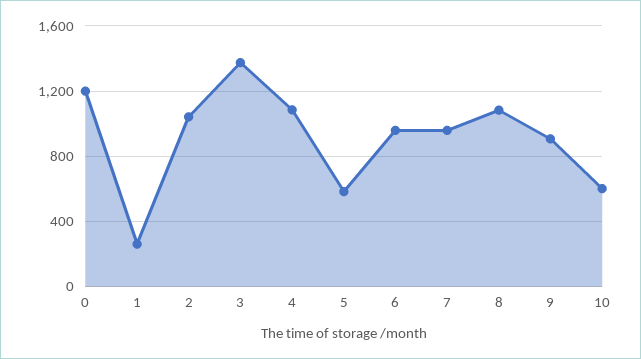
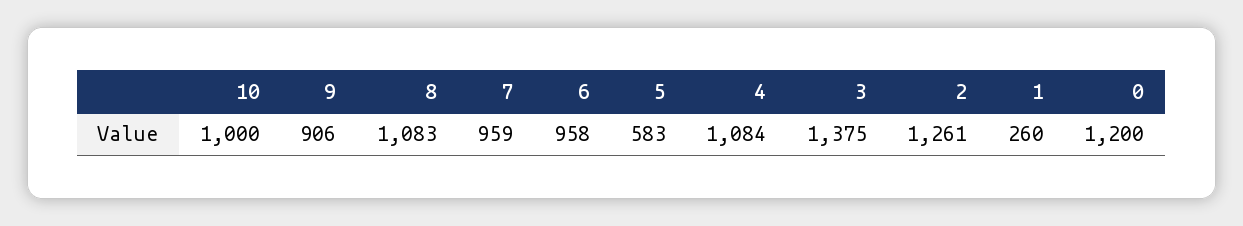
  {
    "0": 1200,
    "1": 260,
-   "2": 1050,
+   "2": 1261,
    "3": 1375,
    "4": 1084,
    "5": 583,
    "6": 958,
    "7": 959,
    "8": 1083,
    "9": 906,
-   "10": 600
+   "10": 1000
  }

